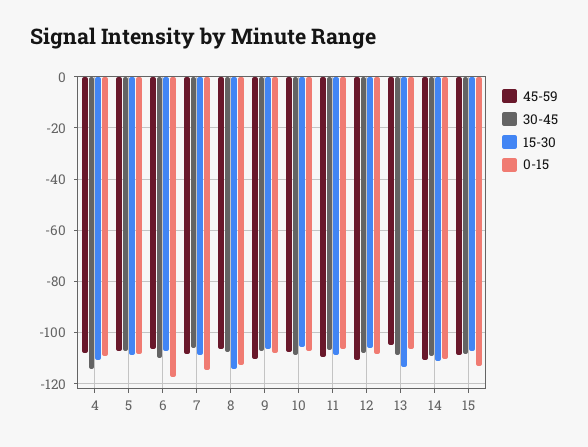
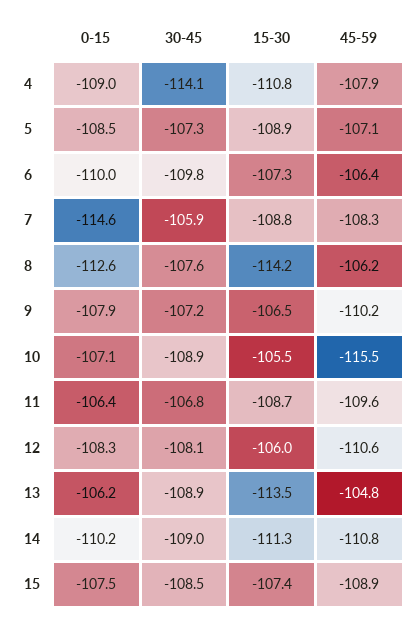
  {
    "45-59": {
      "4": -107.9,
      "5": -107.1,
      "6": -106.4,
      "7": -108.3,
      "8": -106.2,
      "9": -110.2,
-     "10": -107.5,
+     "10": -115.5,
      "11": -109.6,
      "12": -110.6,
      "13": -104.8,
      "14": -110.8,
      "15": -108.9
    },
    "30-45": {
      "4": -114.1,
      "5": -107.3,
      "6": -109.8,
      "7": -105.9,
      "8": -107.6,
      "9": -107.2,
      "10": -108.9,
      "11": -106.8,
      "12": -108.1,
      "13": -108.9,
      "14": -109,
      "15": -108.5
    },
    "15-30": {
      "4": -110.8,
      "5": -108.9,
      "6": -107.3,
      "7": -108.8,
      "8": -114.2,
      "9": -106.5,
      "10": -105.5,
      "11": -108.7,
      "12": -106,
      "13": -113.5,
      "14": -111.3,
      "15": -107.4
    },
    "0-15": {
      "4": -109,
      "5": -108.5,
-     "6": -117.5,
+     "6": -110,
      "7": -114.6,
      "8": -112.6,
      "9": -107.9,
      "10": -107.1,
      "11": -106.4,
      "12": -108.3,
      "13": -106.2,
      "14": -110.2,
-     "15": -112.5
+     "15": -107.5
    }
  }

